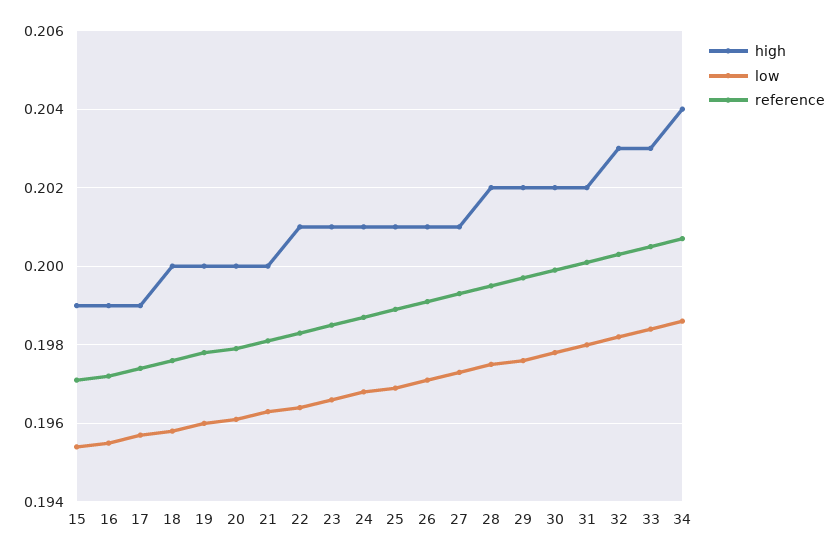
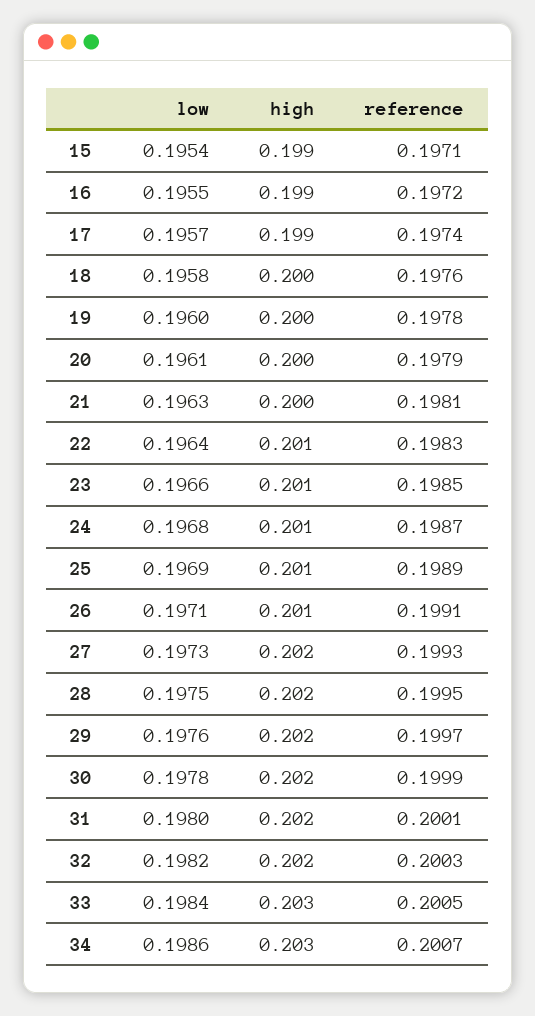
  {
    "high": {
      "15": 0.199,
      "16": 0.199,
      "17": 0.199,
      "18": 0.2,
      "19": 0.2,
      "20": 0.2,
      "21": 0.2,
      "22": 0.201,
      "23": 0.201,
      "24": 0.201,
      "25": 0.201,
      "26": 0.201,
-     "27": 0.201,
+     "27": 0.202,
      "28": 0.202,
      "29": 0.202,
      "30": 0.202,
      "31": 0.202,
-     "32": 0.203,
+     "32": 0.202,
      "33": 0.203,
-     "34": 0.204
+     "34": 0.203
    },
    "low": {
      "15": 0.1954,
      "16": 0.1955,
      "17": 0.1957,
      "18": 0.1958,
      "19": 0.196,
      "20": 0.1961,
      "21": 0.1963,
      "22": 0.1964,
      "23": 0.1966,
      "24": 0.1968,
      "25": 0.1969,
      "26": 0.1971,
      "27": 0.1973,
      "28": 0.1975,
      "29": 0.1976,
      "30": 0.1978,
      "31": 0.198,
      "32": 0.1982,
      "33": 0.1984,
      "34": 0.1986
    },
    "reference": {
      "15": 0.1971,
      "16": 0.1972,
      "17": 0.1974,
      "18": 0.1976,
      "19": 0.1978,
      "20": 0.1979,
      "21": 0.1981,
      "22": 0.1983,
      "23": 0.1985,
      "24": 0.1987,
      "25": 0.1989,
      "26": 0.1991,
      "27": 0.1993,
      "28": 0.1995,
      "29": 0.1997,
      "30": 0.1999,
      "31": 0.2001,
      "32": 0.2003,
      "33": 0.2005,
      "34": 0.2007
    }
  }

